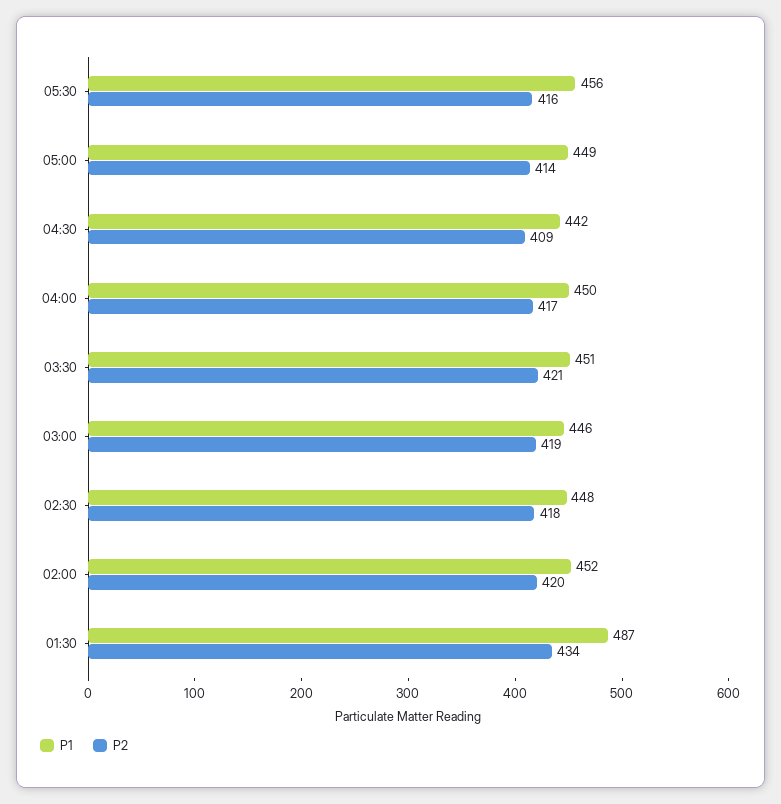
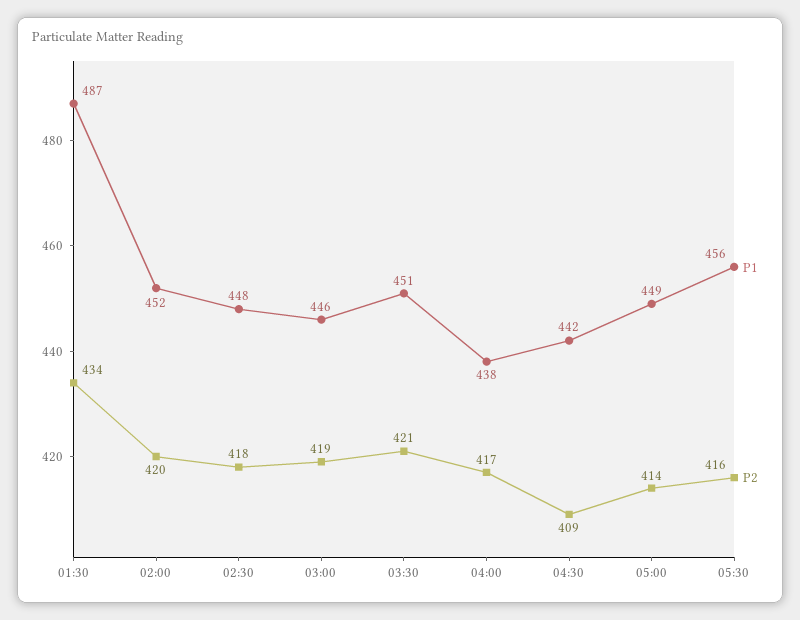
  {
    "P1": {
      "05:30": 456,
      "05:00": 449,
      "04:30": 442,
-     "04:00": 450,
+     "04:00": 438,
      "03:30": 451,
      "03:00": 446,
      "02:30": 448,
      "02:00": 452,
      "01:30": 487
    },
    "P2": {
      "05:30": 416,
      "05:00": 414,
      "04:30": 409,
      "04:00": 417,
      "03:30": 421,
      "03:00": 419,
      "02:30": 418,
      "02:00": 420,
      "01:30": 434
    }
  }

